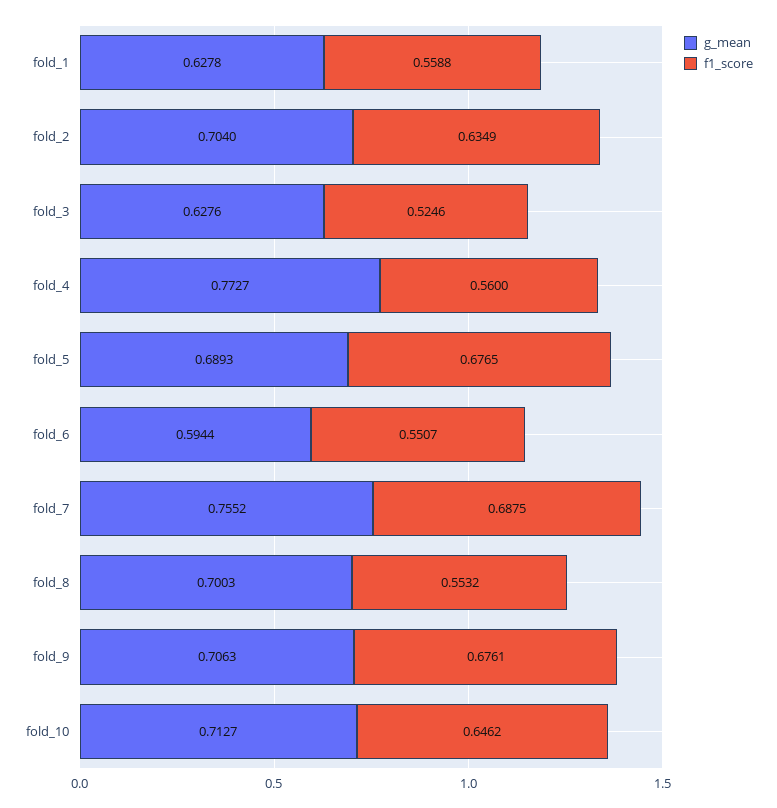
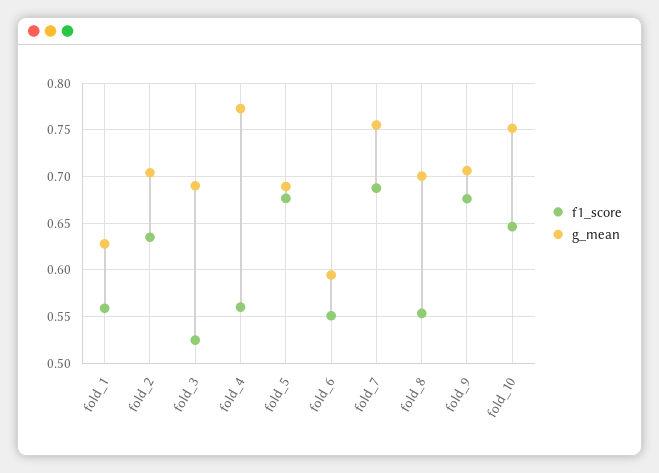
  {
    "g_mean": {
      "fold_1": 0.6278,
      "fold_2": 0.704,
-     "fold_3": 0.6276,
+     "fold_3": 0.69,
      "fold_4": 0.7727,
      "fold_5": 0.6893,
      "fold_6": 0.5944,
      "fold_7": 0.7552,
      "fold_8": 0.7003,
      "fold_9": 0.7063,
-     "fold_10": 0.7127
+     "fold_10": 0.75
    },
    "f1_score": {
      "fold_1": 0.5588,
      "fold_2": 0.6349,
      "fold_3": 0.5246,
      "fold_4": 0.56,
      "fold_5": 0.6765,
      "fold_6": 0.5507,
      "fold_7": 0.6875,
      "fold_8": 0.5532,
      "fold_9": 0.6761,
      "fold_10": 0.6462
    }
  }

